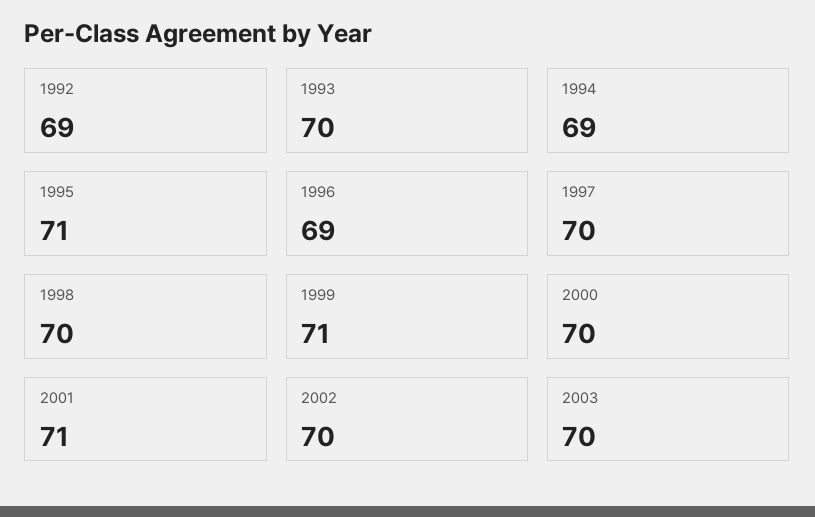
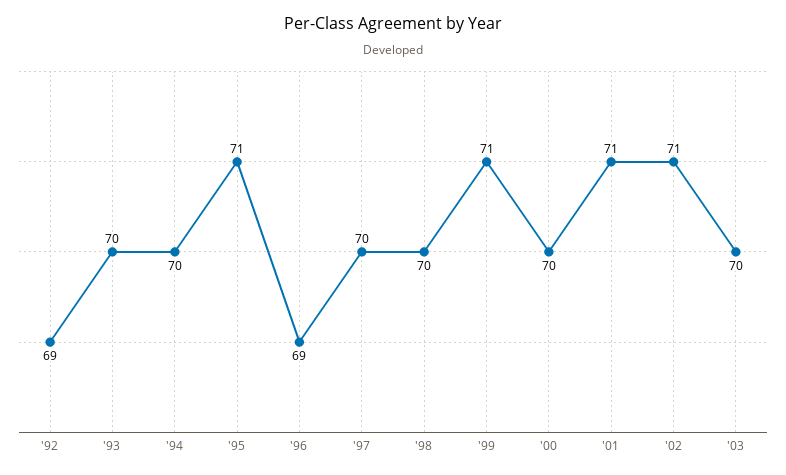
  {
    "1992": 69,
    "1993": 70,
-   "1994": 69,
+   "1994": 70,
    "1995": 71,
    "1996": 69,
    "1997": 70,
    "1998": 70,
    "1999": 71,
    "2000": 70,
    "2001": 71,
-   "2002": 70,
+   "2002": 71,
    "2003": 70
  }

